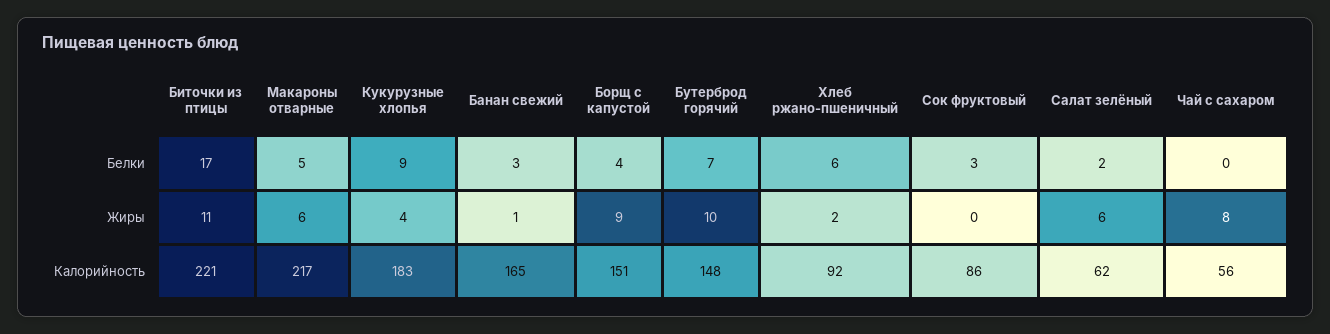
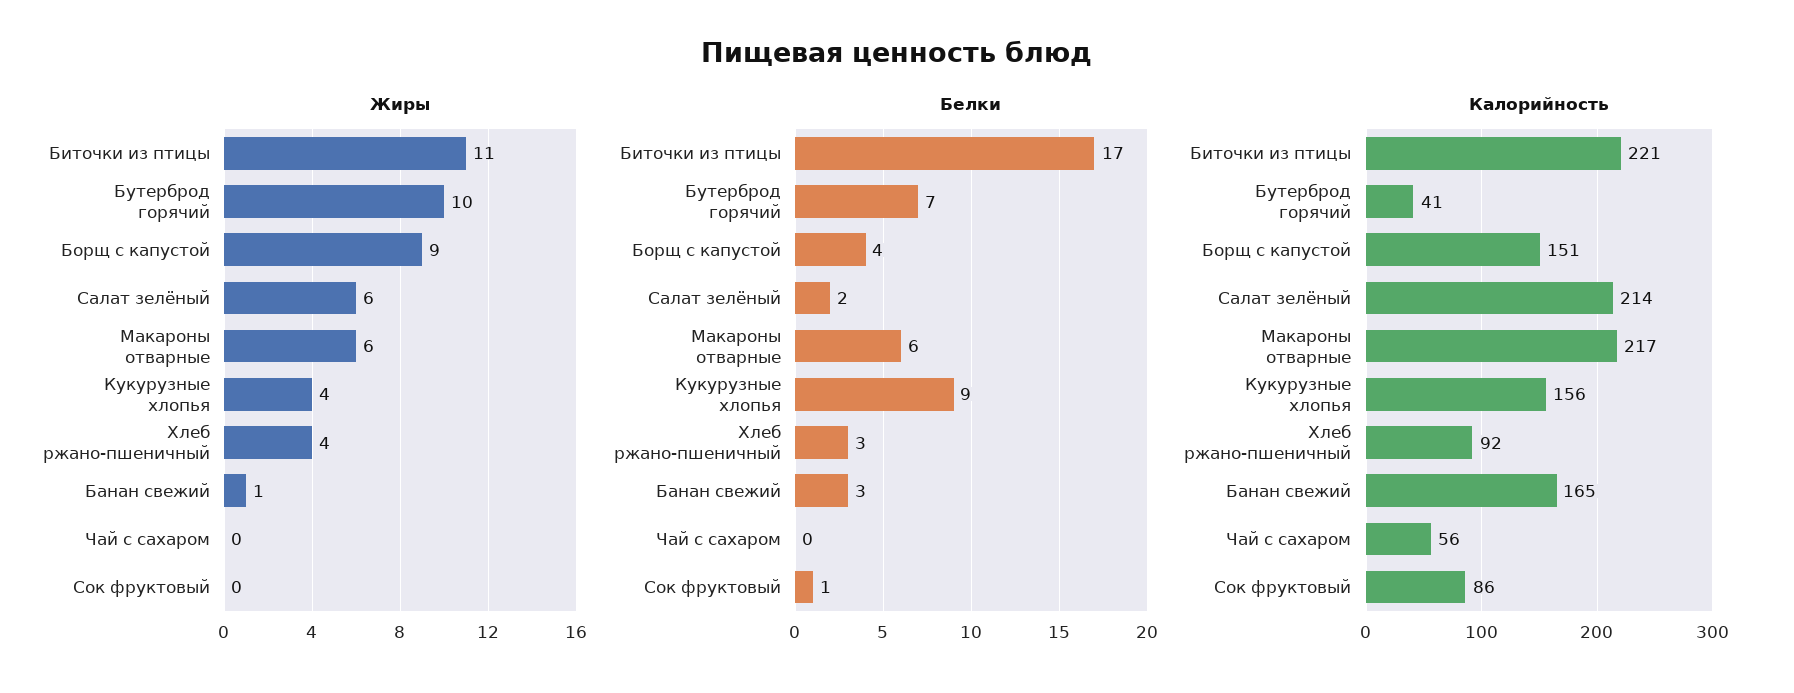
  {
    "Белки": {
      "Биточки из птицы": 17,
-     "Макароны отварные": 5,
+     "Макароны отварные": 6,
      "Кукурузные хлопья": 9,
      "Банан свежий": 3,
      "Борщ с капустой": 4,
      "Бутерброд горячий": 7,
-     "Хлеб ржано-пшеничный": 6,
+     "Хлеб ржано-пшеничный": 3,
-     "Сок фруктовый": 3,
+     "Сок фруктовый": 1,
      "Салат зелёный": 2,
      "Чай с сахаром": 0
    },
    "Жиры": {
      "Биточки из птицы": 11,
      "Макароны отварные": 6,
      "Кукурузные хлопья": 4,
      "Банан свежий": 1,
      "Борщ с капустой": 9,
      "Бутерброд горячий": 10,
-     "Хлеб ржано-пшеничный": 2,
+     "Хлеб ржано-пшеничный": 4,
      "Сок фруктовый": 0,
      "Салат зелёный": 6,
-     "Чай с сахаром": 8
+     "Чай с сахаром": 0
    },
    "Калорийность": {
      "Биточки из птицы": 221,
      "Макароны отварные": 217,
-     "Кукурузные хлопья": 183,
+     "Кукурузные хлопья": 156,
      "Банан свежий": 165,
      "Борщ с капустой": 151,
-     "Бутерброд горячий": 148,
+     "Бутерброд горячий": 41,
      "Хлеб ржано-пшеничный": 92,
      "Сок фруктовый": 86,
-     "Салат зелёный": 62,
+     "Салат зелёный": 214,
      "Чай с сахаром": 56
    }
  }

